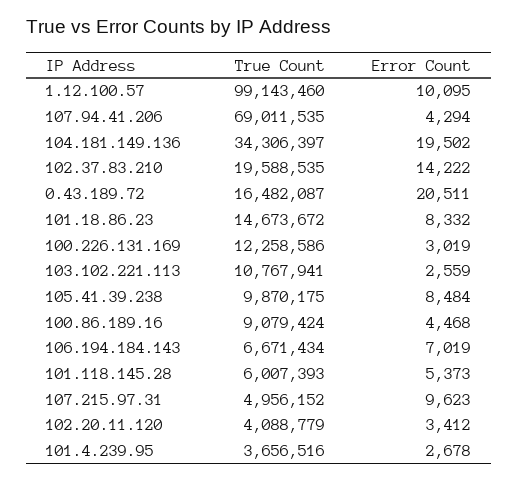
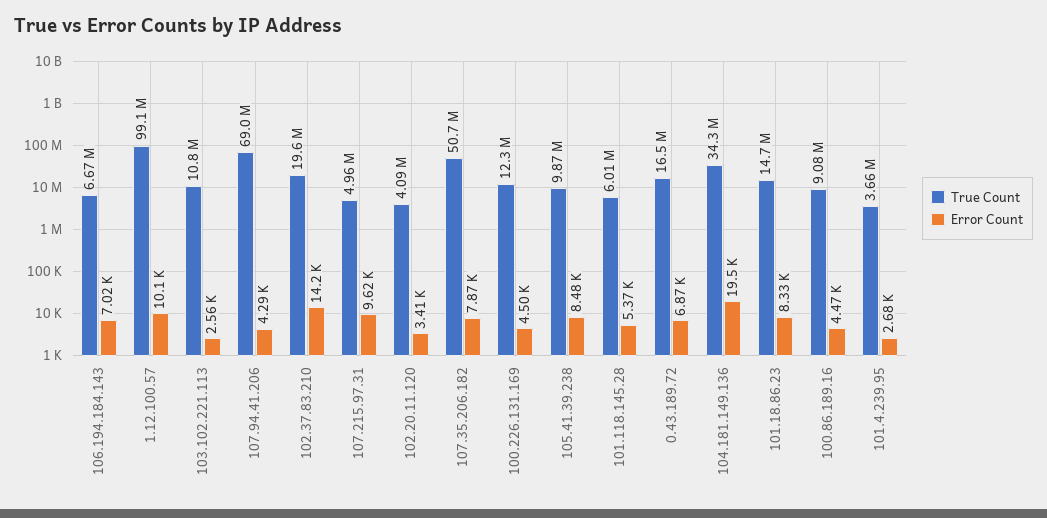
  {
    "True Count": {
      "1.12.100.57": 99143460,
      "107.94.41.206": 69011535,
      "104.181.149.136": 34306397,
      "102.37.83.210": 19588535,
      "0.43.189.72": 16482087,
      "101.18.86.23": 14673672,
      "100.226.131.169": 12258586,
      "103.102.221.113": 10767941,
      "105.41.39.238": 9870175,
      "100.86.189.16": 9079424,
      "106.194.184.143": 6671434,
      "101.118.145.28": 6007393,
      "107.215.97.31": 4956152,
      "102.20.11.120": 4088779,
-     "101.4.239.95": 3656516
+     "101.4.239.95": 3656516,
+     "107.35.206.182": 50700000
    },
    "Error Count": {
      "1.12.100.57": 10095,
      "107.94.41.206": 4294,
      "104.181.149.136": 19502,
      "102.37.83.210": 14222,
-     "0.43.189.72": 20511,
+     "0.43.189.72": 6870,
      "101.18.86.23": 8332,
-     "100.226.131.169": 3019,
+     "100.226.131.169": 4500,
      "103.102.221.113": 2559,
      "105.41.39.238": 8484,
      "100.86.189.16": 4468,
      "106.194.184.143": 7019,
      "101.118.145.28": 5373,
      "107.215.97.31": 9623,
      "102.20.11.120": 3412,
-     "101.4.239.95": 2678
+     "101.4.239.95": 2678,
+     "107.35.206.182": 7870
    }
  }

